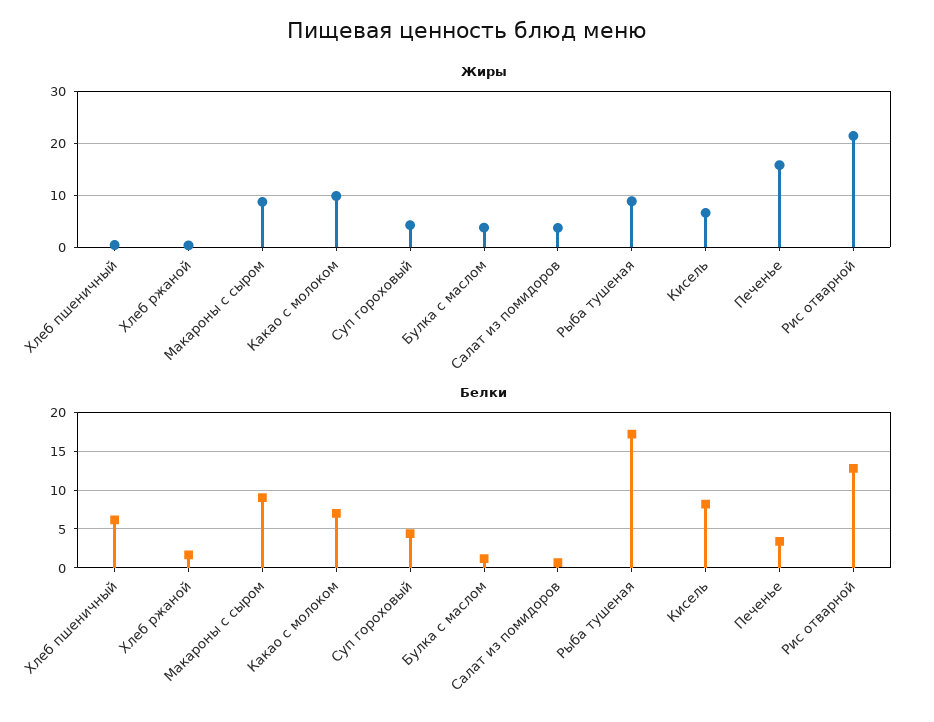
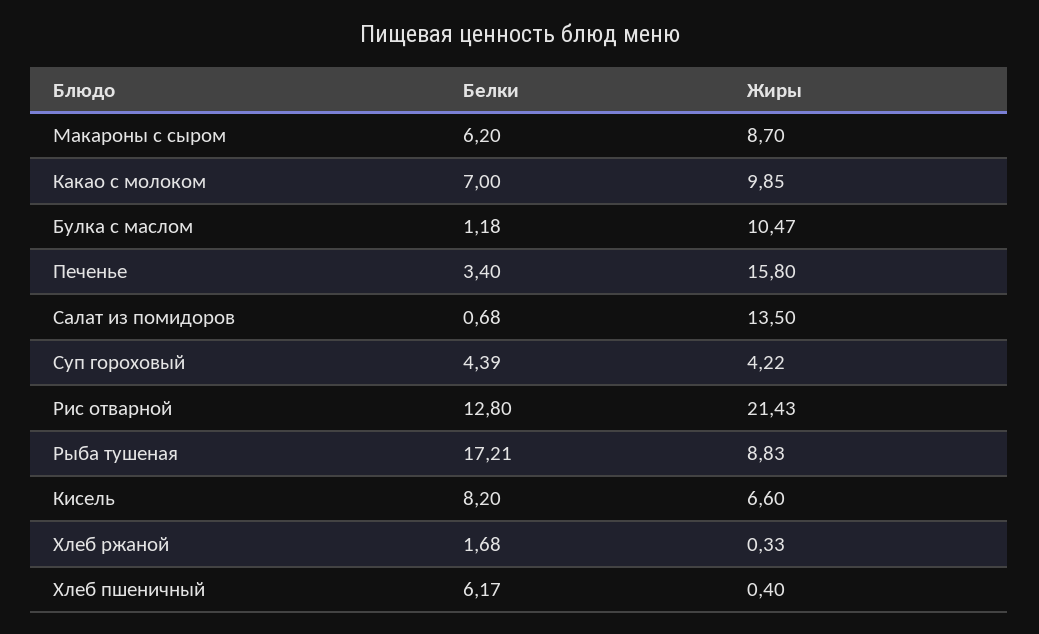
  {
    "Жиры": {
      "Хлеб пшеничный": 0.4,
      "Хлеб ржаной": 0.33,
      "Макароны с сыром": 8.7,
      "Какао с молоком": 9.85,
      "Суп гороховый": 4.22,
-     "Булка с маслом": 4,
+     "Булка с маслом": 10.47,
-     "Салат из помидоров": 4,
+     "Салат из помидоров": 13.5,
      "Рыба тушеная": 8.83,
      "Кисель": 6.6,
      "Печенье": 15.8,
      "Рис отварной": 21.43
    },
    "Белки": {
      "Хлеб пшеничный": 6.17,
      "Хлеб ржаной": 1.68,
-     "Макароны с сыром": 9,
+     "Макароны с сыром": 6.2,
      "Какао с молоком": 7,
      "Суп гороховый": 4.39,
      "Булка с маслом": 1.18,
      "Салат из помидоров": 0.68,
      "Рыба тушеная": 17.21,
      "Кисель": 8.2,
      "Печенье": 3.4,
      "Рис отварной": 12.8
    }
  }

